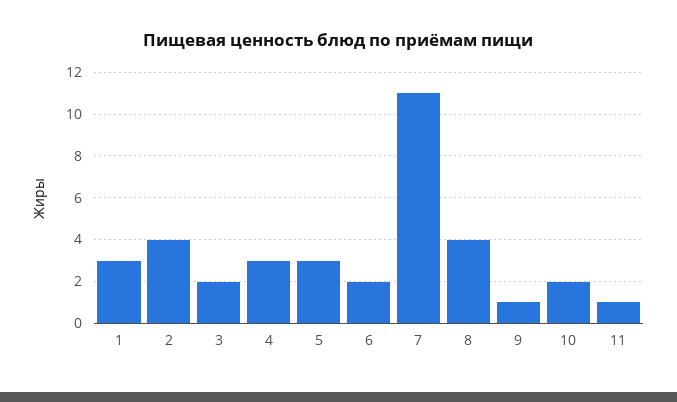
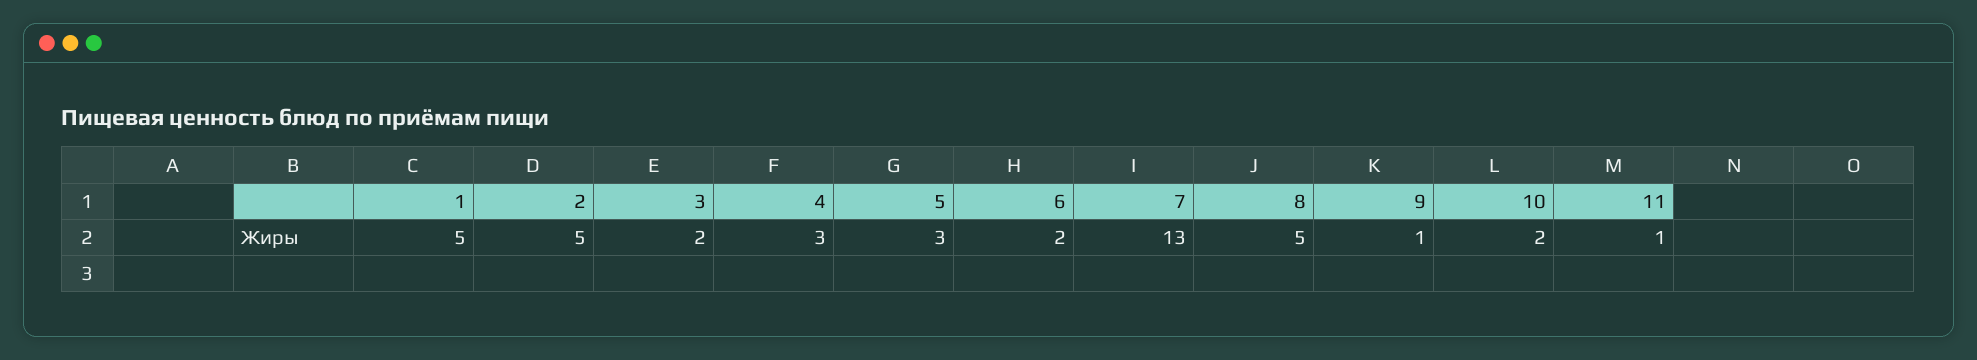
  {
-   "1": 3,
+   "1": 5,
-   "2": 4,
+   "2": 5,
    "3": 2,
    "4": 3,
    "5": 3,
    "6": 2,
-   "7": 11,
+   "7": 13,
-   "8": 4,
+   "8": 5,
    "9": 1,
    "10": 2,
    "11": 1
  }

